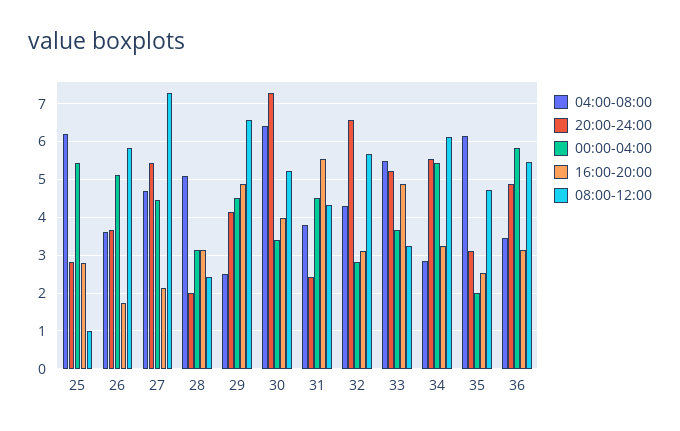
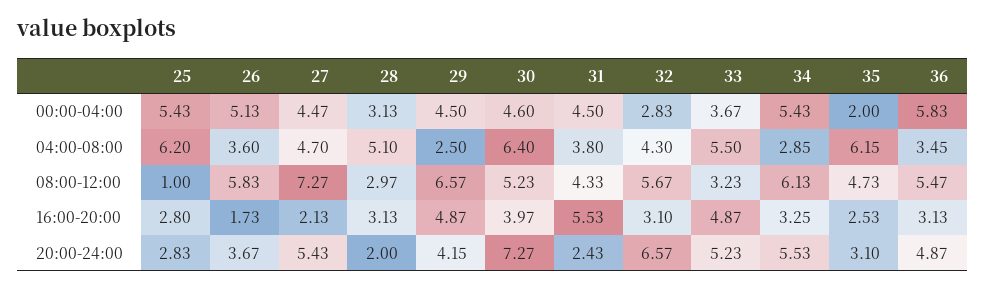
  {
    "04:00-08:00": {
      "25": 6.2,
      "26": 3.6,
      "27": 4.7,
      "28": 5.1,
      "29": 2.5,
      "30": 6.4,
      "31": 3.8,
      "32": 4.3,
      "33": 5.5,
      "34": 2.85,
      "35": 6.15,
      "36": 3.45
    },
    "20:00-24:00": {
      "25": 2.83,
      "26": 3.67,
      "27": 5.43,
      "28": 2,
      "29": 4.15,
      "30": 7.27,
      "31": 2.43,
      "32": 6.57,
      "33": 5.23,
      "34": 5.53,
      "35": 3.1,
      "36": 4.87
    },
    "00:00-04:00": {
      "25": 5.43,
      "26": 5.13,
      "27": 4.47,
      "28": 3.13,
      "29": 4.5,
-     "30": 3.4,
+     "30": 4.6,
      "31": 4.5,
      "32": 2.83,
      "33": 3.67,
      "34": 5.43,
      "35": 2,
      "36": 5.83
    },
    "16:00-20:00": {
      "25": 2.8,
      "26": 1.73,
      "27": 2.13,
      "28": 3.13,
      "29": 4.87,
      "30": 3.97,
      "31": 5.53,
      "32": 3.1,
      "33": 4.87,
      "34": 3.25,
      "35": 2.53,
      "36": 3.13
    },
    "08:00-12:00": {
      "25": 1,
      "26": 5.83,
      "27": 7.27,
-     "28": 2.4,
+     "28": 2.97,
      "29": 6.57,
      "30": 5.23,
      "31": 4.33,
      "32": 5.67,
      "33": 3.23,
      "34": 6.13,
      "35": 4.73,
      "36": 5.47
    }
  }

